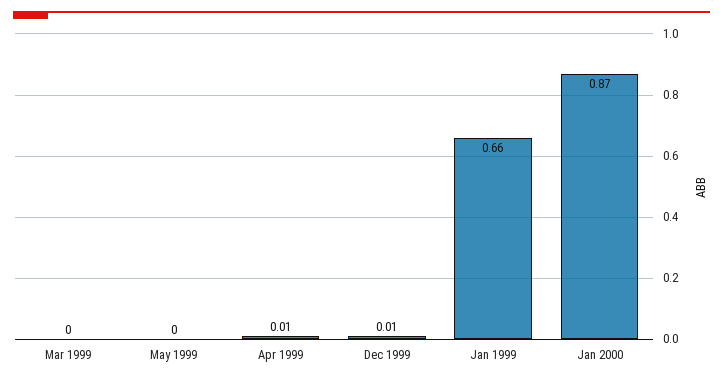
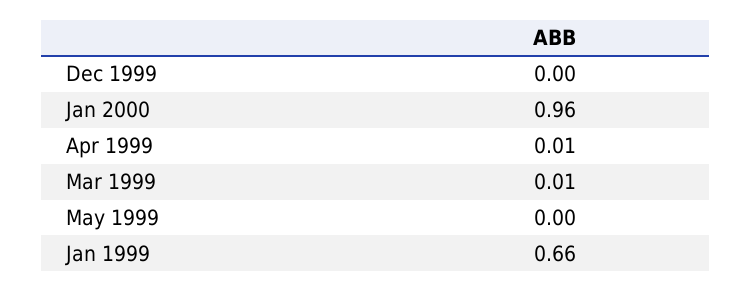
  {
-   "Mar 1999": 0,
+   "Mar 1999": 0.01,
    "May 1999": 0,
    "Apr 1999": 0.01,
-   "Dec 1999": 0.01,
+   "Dec 1999": 0,
    "Jan 1999": 0.66,
-   "Jan 2000": 0.87
+   "Jan 2000": 0.96
  }

